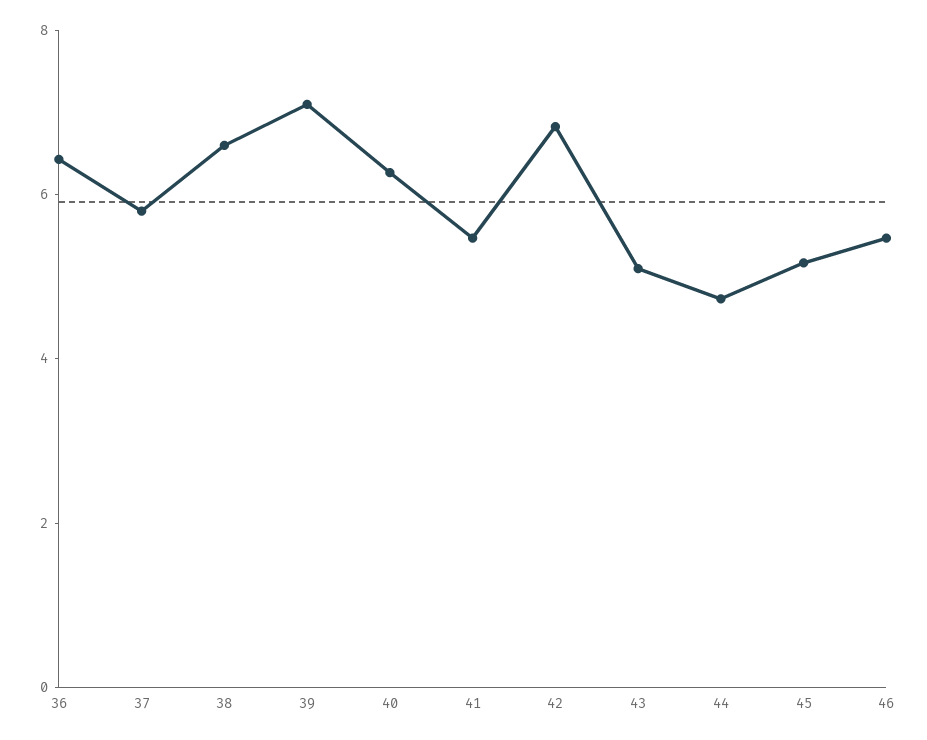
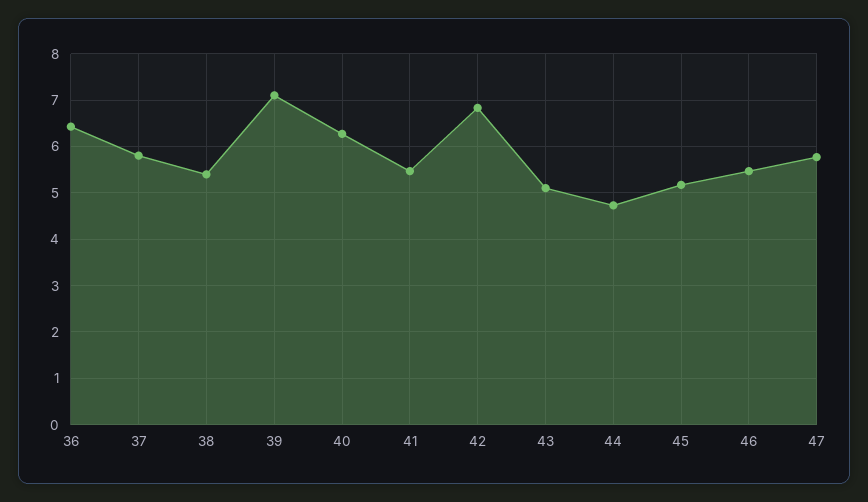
  {
    "36": 6.4,
    "37": 5.8,
-   "38": 6.5,
+   "38": 5.4,
    "39": 7.2,
    "40": 6.2,
    "41": 5.4,
    "42": 6.8,
    "43": 5.2,
    "44": 4.8,
    "45": 5.2,
-   "46": 5.4
+   "46": 5.4,
+   "47": 5.8
  }

